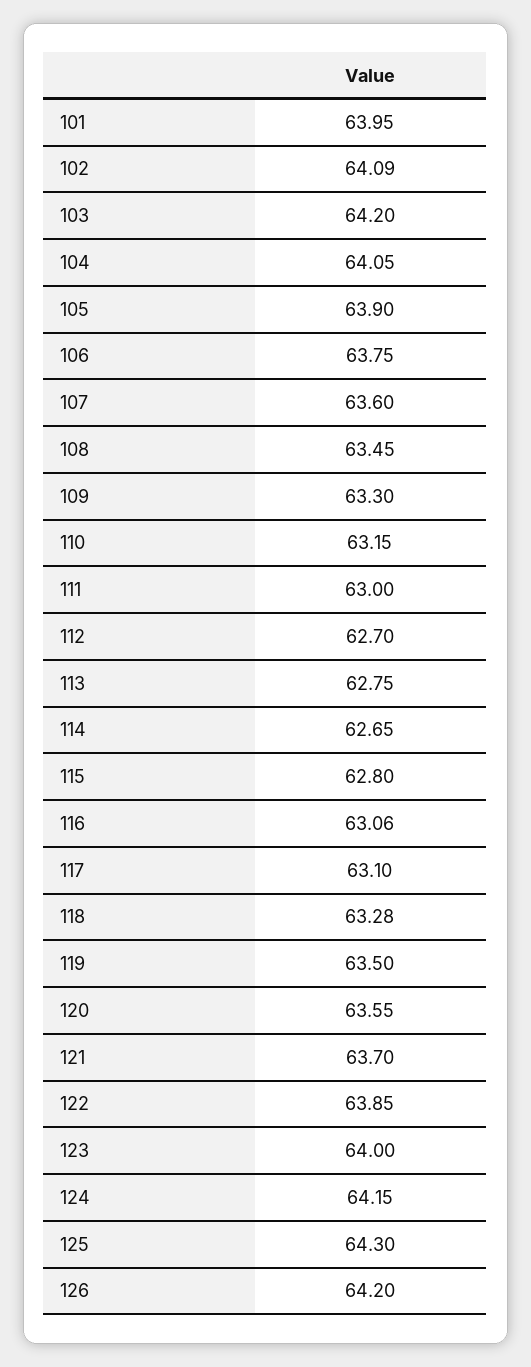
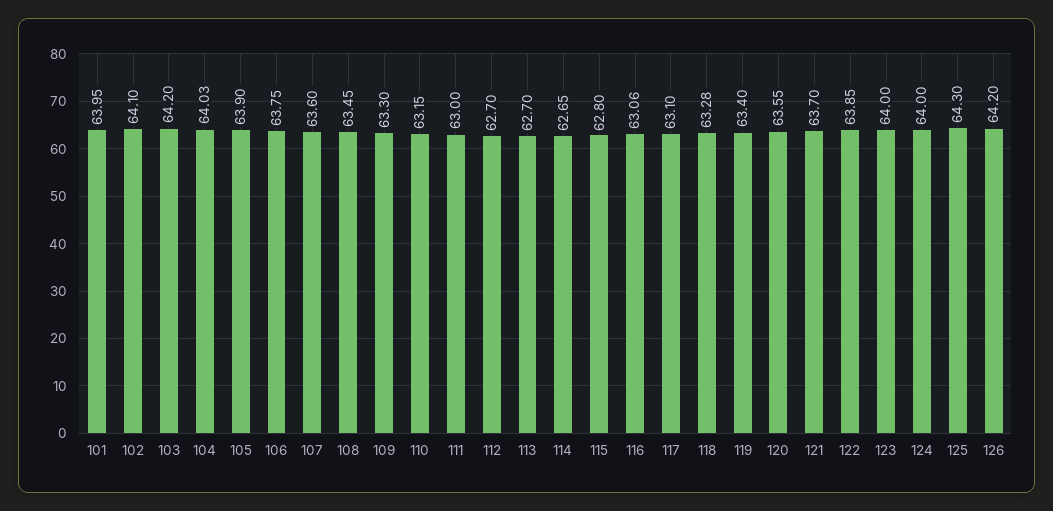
  {
    "101": 63.95,
-   "102": 64.09,
+   "102": 64.1,
    "103": 64.2,
-   "104": 64.05,
+   "104": 64.03,
    "105": 63.9,
    "106": 63.75,
    "107": 63.6,
    "108": 63.45,
    "109": 63.3,
    "110": 63.15,
    "111": 63,
    "112": 62.7,
-   "113": 62.75,
+   "113": 62.7,
    "114": 62.65,
    "115": 62.8,
    "116": 63.06,
    "117": 63.1,
    "118": 63.28,
-   "119": 63.5,
+   "119": 63.4,
    "120": 63.55,
    "121": 63.7,
    "122": 63.85,
    "123": 64,
-   "124": 64.15,
+   "124": 64,
    "125": 64.3,
    "126": 64.2
  }

